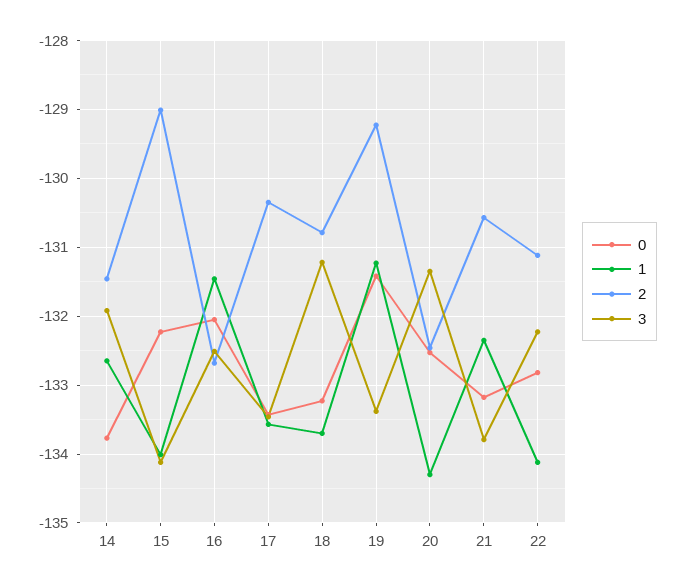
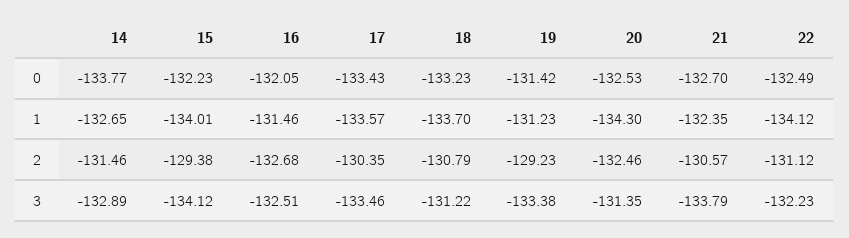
  {
    "0": {
      "14": -133.77,
      "15": -132.23,
      "16": -132.05,
      "17": -133.43,
      "18": -133.23,
      "19": -131.42,
      "20": -132.53,
-     "21": -133.2,
+     "21": -132.7,
-     "22": -132.8
+     "22": -132.49
    },
    "1": {
      "14": -132.65,
      "15": -134.01,
      "16": -131.46,
      "17": -133.57,
      "18": -133.7,
      "19": -131.23,
      "20": -134.3,
      "21": -132.35,
      "22": -134.12
    },
    "2": {
      "14": -131.46,
-     "15": -129,
+     "15": -129.38,
      "16": -132.68,
      "17": -130.35,
      "18": -130.79,
      "19": -129.23,
      "20": -132.46,
      "21": -130.57,
      "22": -131.12
    },
    "3": {
-     "14": -131.9,
+     "14": -132.89,
      "15": -134.12,
      "16": -132.51,
      "17": -133.46,
      "18": -131.22,
      "19": -133.38,
      "20": -131.35,
      "21": -133.79,
      "22": -132.23
    }
  }

